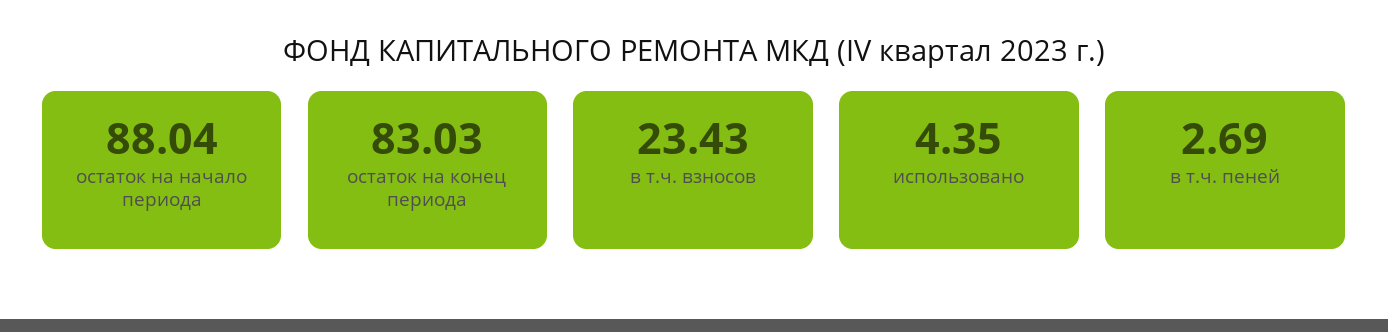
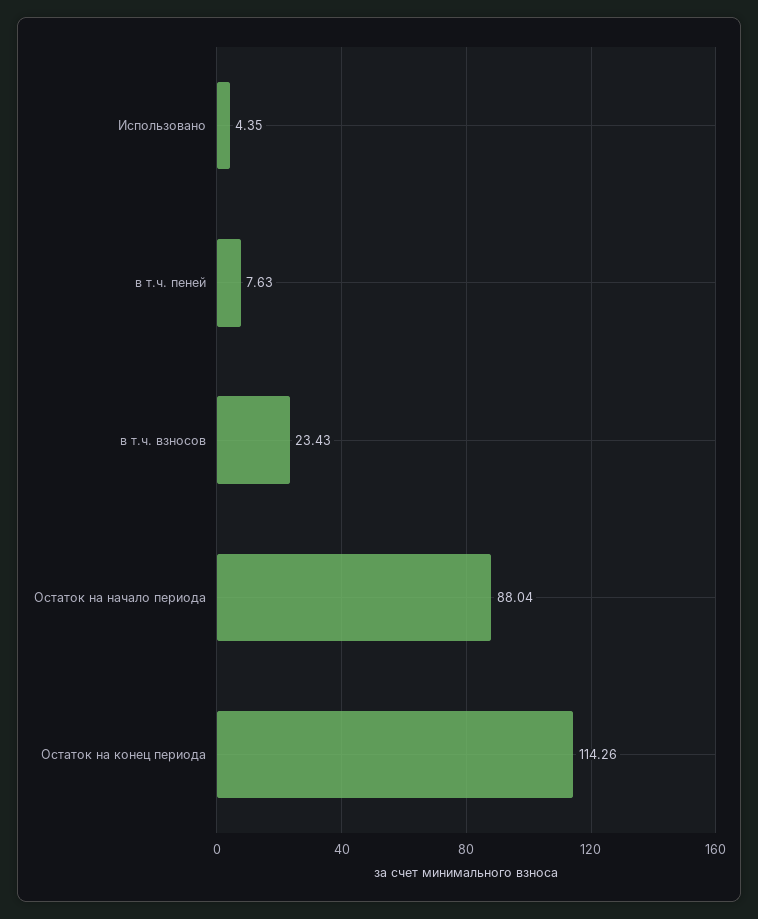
  {
    "остаток на начало периода": 88.04,
-   "остаток на конец периода": 83.03,
+   "остаток на конец периода": 114.26,
    "в т.ч. взносов": 23.43,
    "использовано": 4.35,
-   "в т.ч. пеней": 2.69
+   "в т.ч. пеней": 7.63
  }

